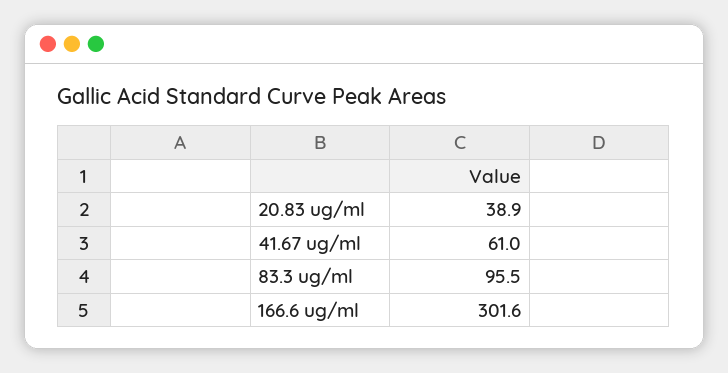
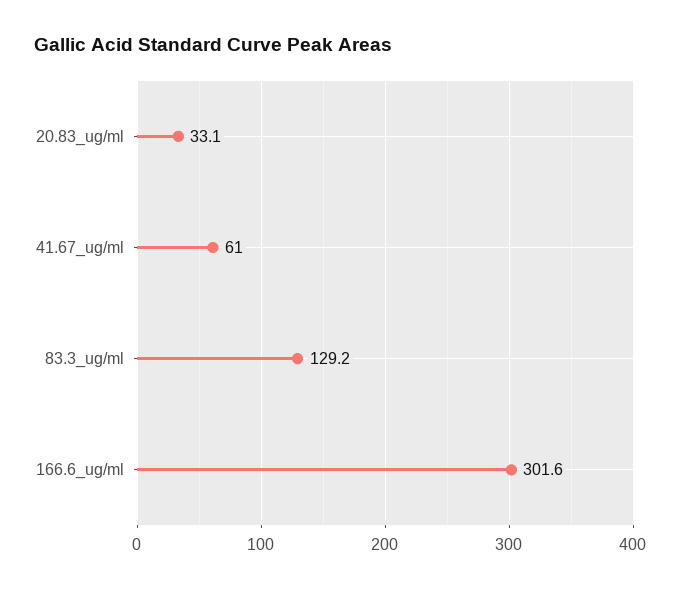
  {
-   "20.83 ug/ml": 38.9,
+   "20.83 ug/ml": 33.1,
    "41.67 ug/ml": 61,
-   "83.3 ug/ml": 95.5,
+   "83.3 ug/ml": 129.2,
    "166.6 ug/ml": 301.6
  }

